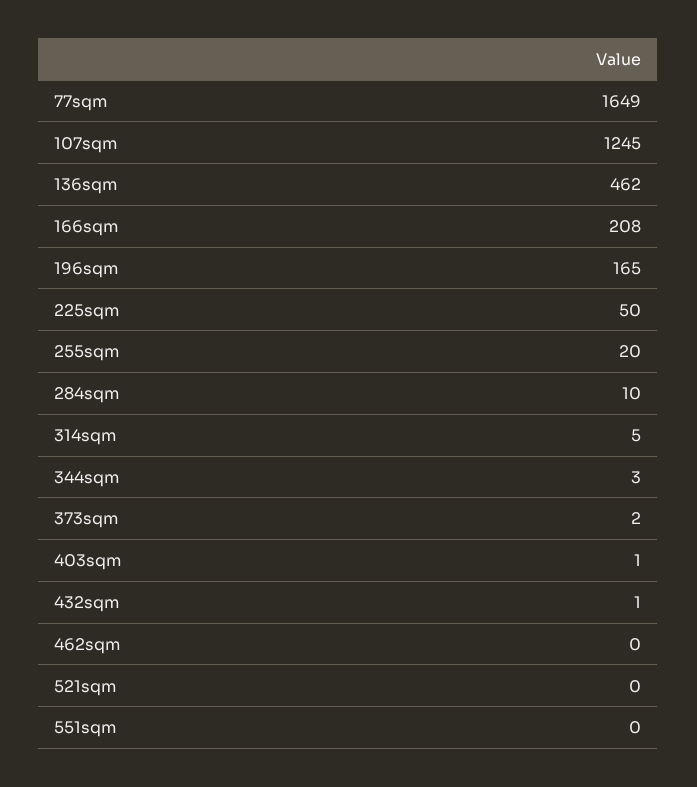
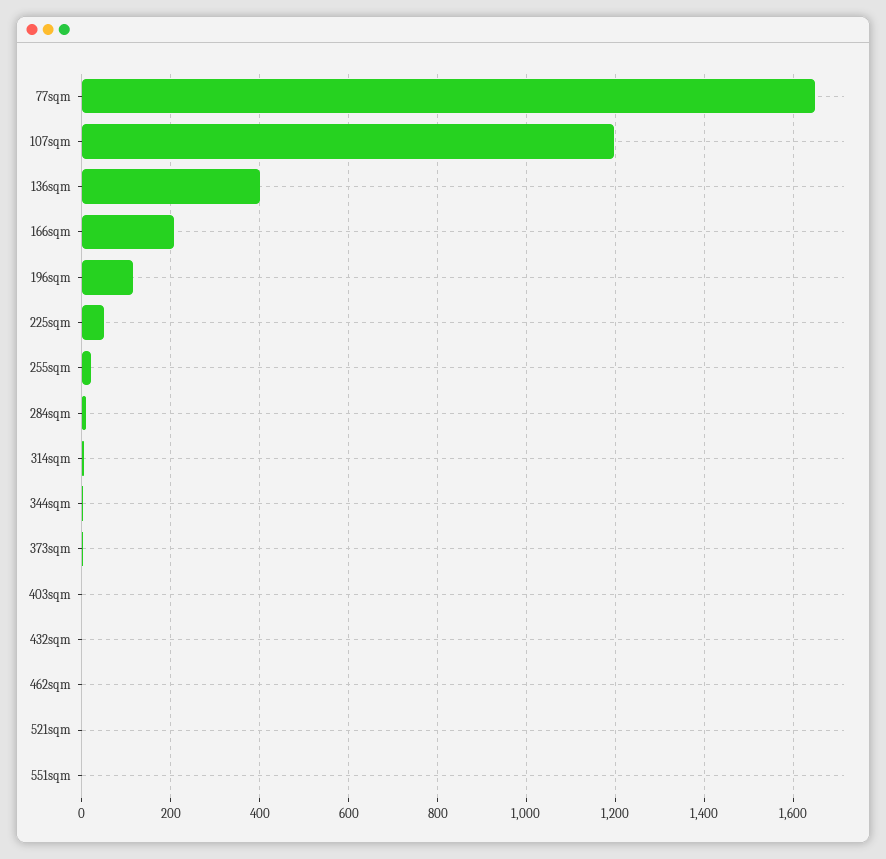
  {
    "77sqm": 1649,
-   "107sqm": 1245,
+   "107sqm": 1200,
-   "136sqm": 462,
+   "136sqm": 400,
    "166sqm": 208,
-   "196sqm": 165,
+   "196sqm": 120,
    "225sqm": 50,
    "255sqm": 20,
    "284sqm": 10,
    "314sqm": 5,
    "344sqm": 3,
    "373sqm": 2,
    "403sqm": 1,
    "432sqm": 1,
    "462sqm": 0,
    "521sqm": 0,
    "551sqm": 0
  }

